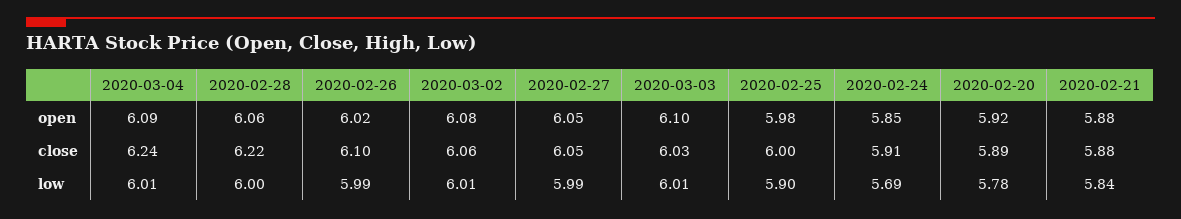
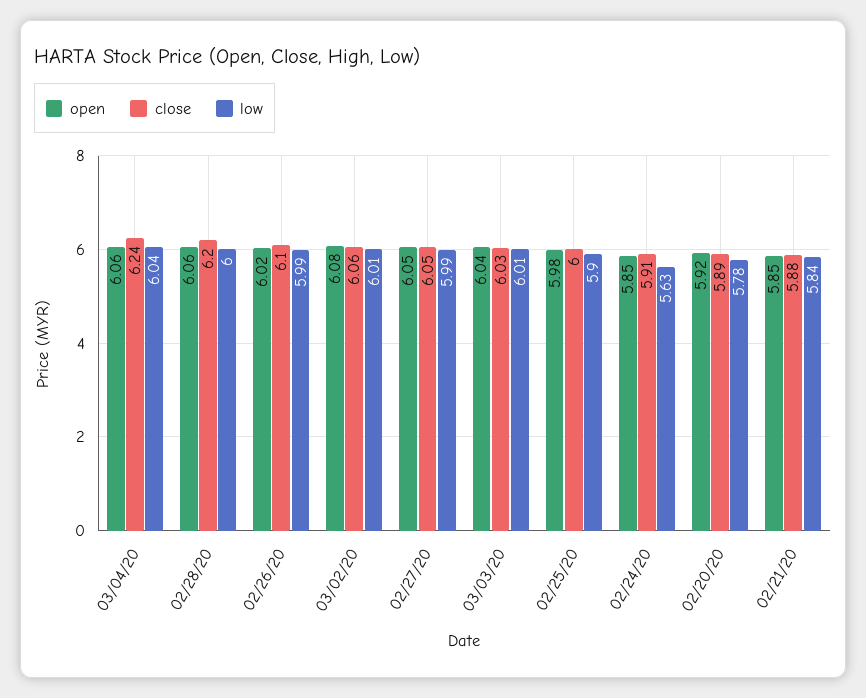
  {
    "open": {
-     "2020-03-04": 6.09,
+     "2020-03-04": 6.06,
      "2020-02-28": 6.06,
      "2020-02-26": 6.02,
      "2020-03-02": 6.08,
      "2020-02-27": 6.05,
-     "2020-03-03": 6.1,
+     "2020-03-03": 6.04,
      "2020-02-25": 5.98,
      "2020-02-24": 5.85,
      "2020-02-20": 5.92,
-     "2020-02-21": 5.88
+     "2020-02-21": 5.85
    },
    "close": {
      "2020-03-04": 6.24,
-     "2020-02-28": 6.22,
+     "2020-02-28": 6.2,
      "2020-02-26": 6.1,
      "2020-03-02": 6.06,
      "2020-02-27": 6.05,
      "2020-03-03": 6.03,
      "2020-02-25": 6,
      "2020-02-24": 5.91,
      "2020-02-20": 5.89,
      "2020-02-21": 5.88
    },
    "low": {
-     "2020-03-04": 6.01,
+     "2020-03-04": 6.04,
      "2020-02-28": 6,
      "2020-02-26": 5.99,
      "2020-03-02": 6.01,
      "2020-02-27": 5.99,
      "2020-03-03": 6.01,
      "2020-02-25": 5.9,
-     "2020-02-24": 5.69,
+     "2020-02-24": 5.63,
      "2020-02-20": 5.78,
      "2020-02-21": 5.84
    }
  }

